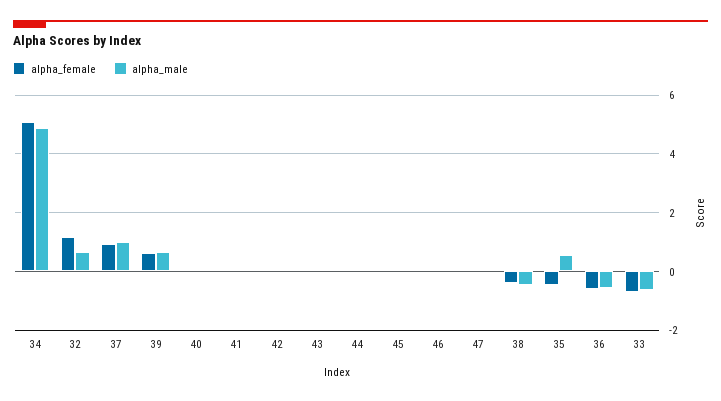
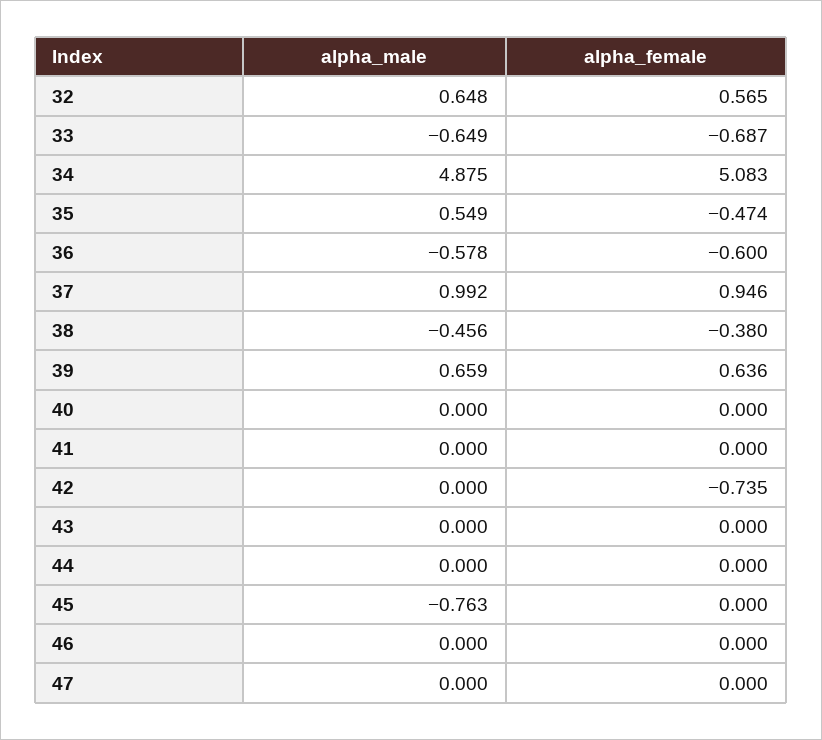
  {
    "alpha_female": {
      "34": 5.083,
-     "32": 1.25,
+     "32": 0.565,
      "37": 0.946,
      "39": 0.636,
      "40": 0,
      "41": 0,
-     "42": 0,
+     "42": -0.735,
      "43": 0,
      "44": 0,
      "45": 0,
      "46": 0,
      "47": 0,
      "38": -0.38,
      "35": -0.474,
      "36": -0.6,
      "33": -0.687
    },
    "alpha_male": {
      "34": 4.875,
      "32": 0.648,
      "37": 0.992,
      "39": 0.659,
      "40": 0,
      "41": 0,
      "42": 0,
      "43": 0,
      "44": 0,
-     "45": 0,
+     "45": -0.763,
      "46": 0,
      "47": 0,
      "38": -0.456,
      "35": 0.549,
      "36": -0.578,
      "33": -0.649
    }
  }

